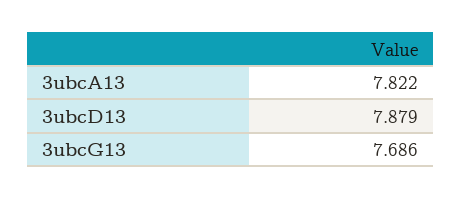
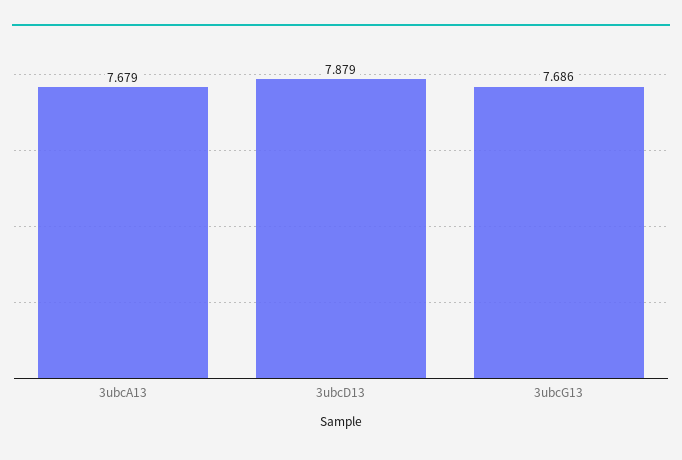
  {
-   "3ubcA13": 7.822,
+   "3ubcA13": 7.679,
    "3ubcD13": 7.879,
    "3ubcG13": 7.686
  }

